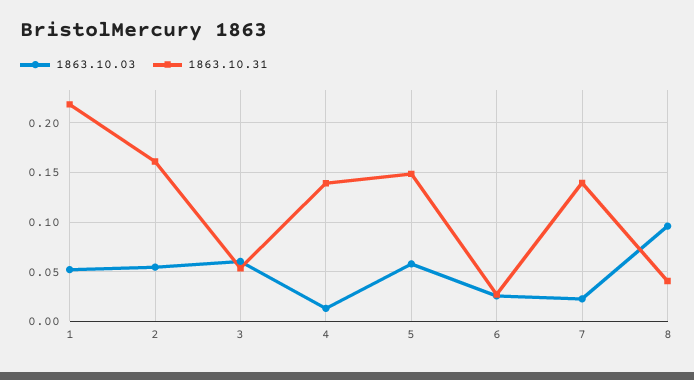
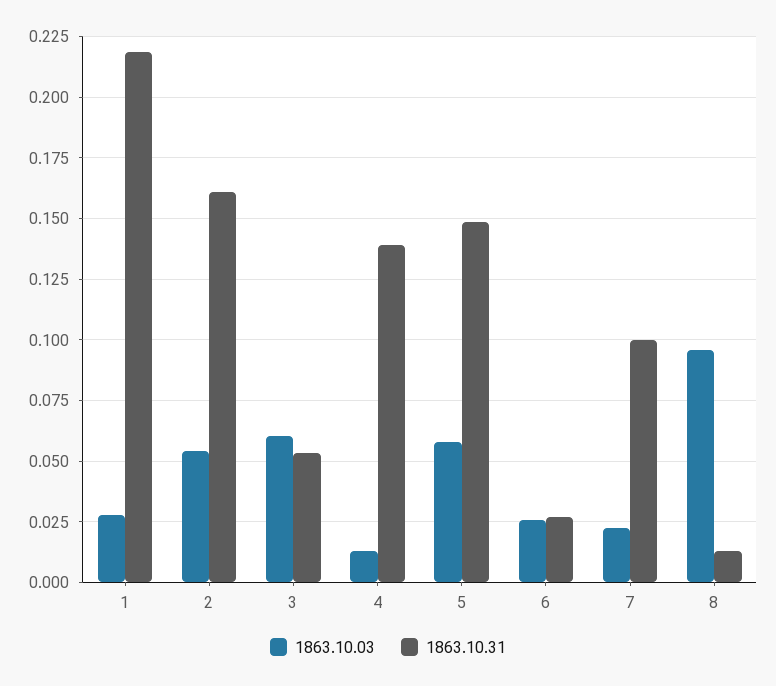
  {
    "1863.10.03": {
-     "1": 0.05,
+     "1": 0.0275,
      "2": 0.055,
      "3": 0.06,
      "4": 0.0125,
      "5": 0.0575,
      "6": 0.025,
      "7": 0.0225,
      "8": 0.095
    },
    "1863.10.31": {
      "1": 0.2175,
      "2": 0.16,
      "3": 0.0525,
      "4": 0.14,
      "5": 0.1475,
      "6": 0.0275,
-     "7": 0.14,
+     "7": 0.1,
-     "8": 0.04
+     "8": 0.0125
    }
  }

